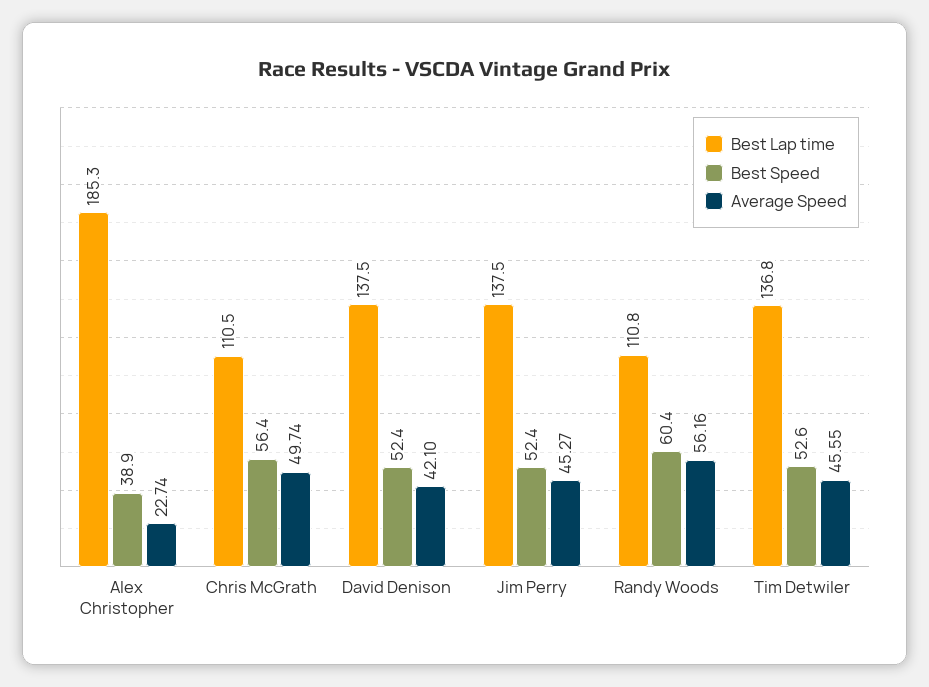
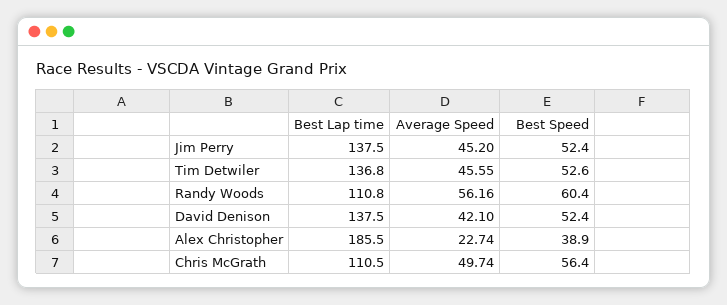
  {
    "Best Lap time": {
-     "Alex Christopher": 185.3,
+     "Alex Christopher": 185.5,
      "Chris McGrath": 110.5,
      "David Denison": 137.5,
      "Jim Perry": 137.5,
      "Randy Woods": 110.8,
      "Tim Detwiler": 136.8
    },
    "Best Speed": {
      "Alex Christopher": 38.9,
      "Chris McGrath": 56.4,
      "David Denison": 52.4,
      "Jim Perry": 52.4,
      "Randy Woods": 60.4,
      "Tim Detwiler": 52.6
    },
    "Average Speed": {
      "Alex Christopher": 22.74,
      "Chris McGrath": 49.74,
      "David Denison": 42.1,
-     "Jim Perry": 45.27,
+     "Jim Perry": 45.2,
      "Randy Woods": 56.16,
      "Tim Detwiler": 45.55
    }
  }

